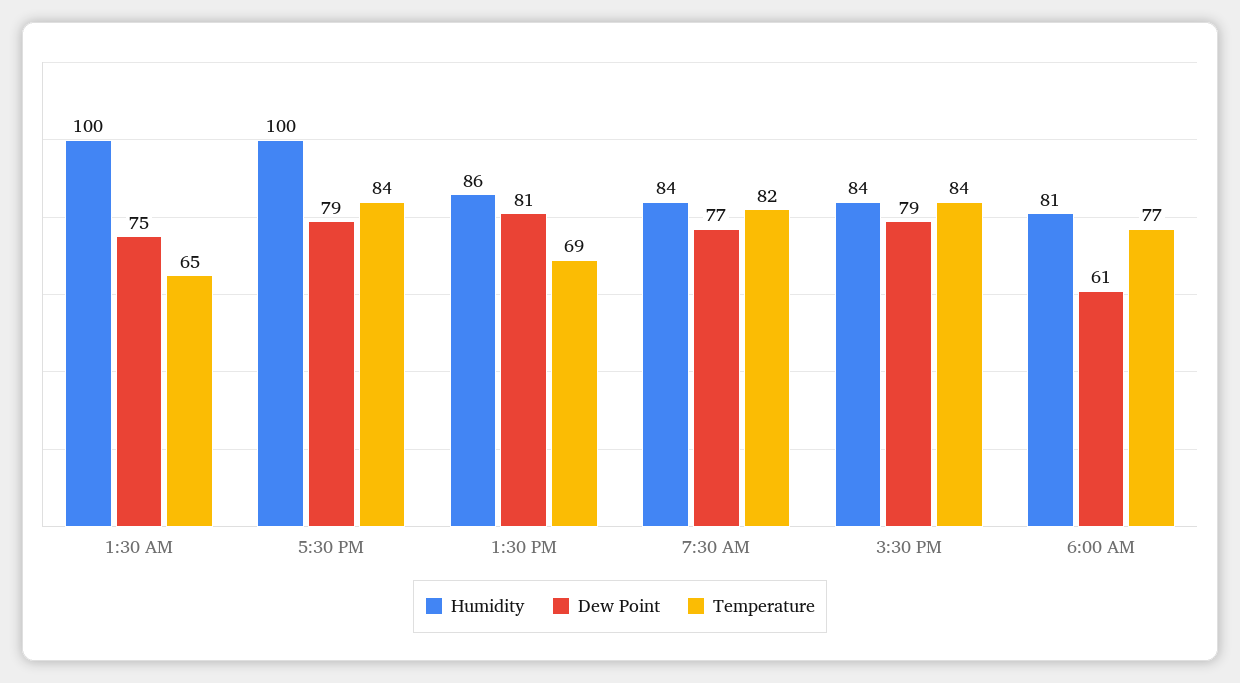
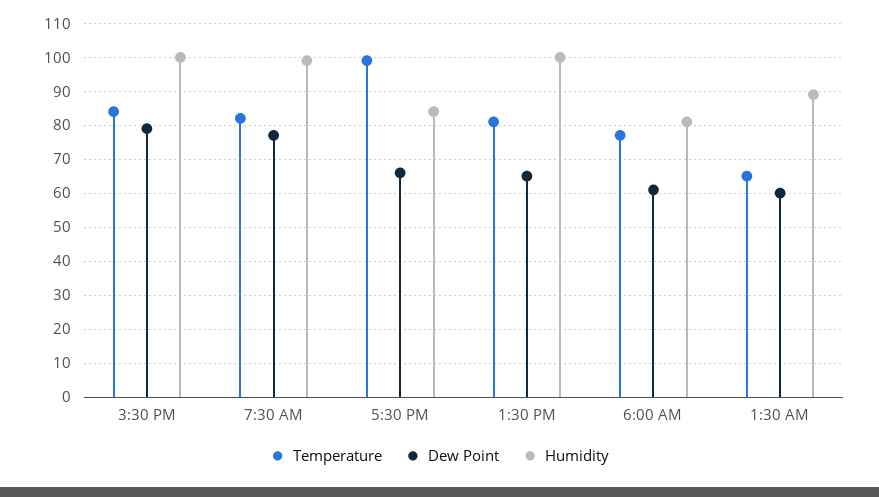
  {
    "Humidity": {
-     "1:30 AM": 100,
+     "1:30 AM": 90,
-     "5:30 PM": 100,
+     "5:30 PM": 85,
-     "1:30 PM": 86,
+     "1:30 PM": 100,
-     "7:30 AM": 84,
+     "7:30 AM": 100,
-     "3:30 PM": 84,
+     "3:30 PM": 100,
      "6:00 AM": 81
    },
    "Dew Point": {
-     "1:30 AM": 75,
+     "1:30 AM": 60,
-     "5:30 PM": 79,
+     "5:30 PM": 65,
-     "1:30 PM": 81,
+     "1:30 PM": 65,
      "7:30 AM": 77,
      "3:30 PM": 79,
      "6:00 AM": 61
    },
    "Temperature": {
      "1:30 AM": 65,
-     "5:30 PM": 84,
+     "5:30 PM": 100,
-     "1:30 PM": 69,
+     "1:30 PM": 80,
      "7:30 AM": 82,
      "3:30 PM": 84,
      "6:00 AM": 77
    }
  }

